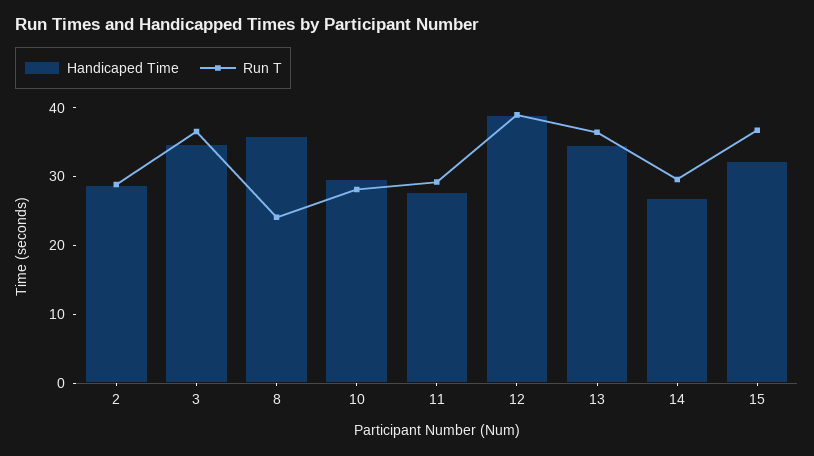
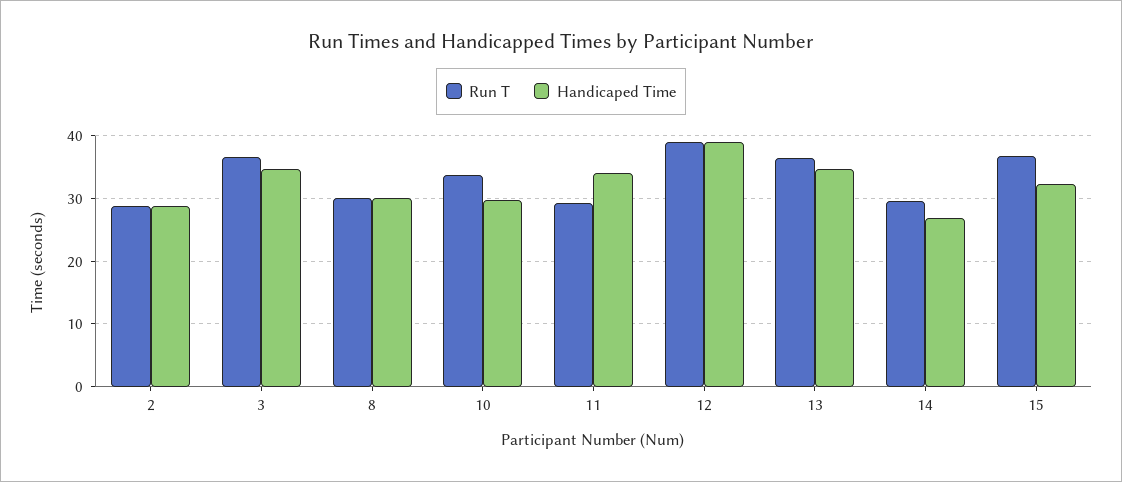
  {
    "Handicaped Time": {
      "2": 29,
      "3": 35,
-     "8": 36,
+     "8": 30,
      "10": 30,
-     "11": 28,
+     "11": 34,
      "12": 39,
      "13": 35,
      "14": 27,
      "15": 32
    },
    "Run T": {
      "2": 29,
      "3": 37,
-     "8": 24,
+     "8": 30,
-     "10": 28,
+     "10": 34,
      "11": 29,
      "12": 39,
      "13": 36,
      "14": 30,
      "15": 37
    }
  }

